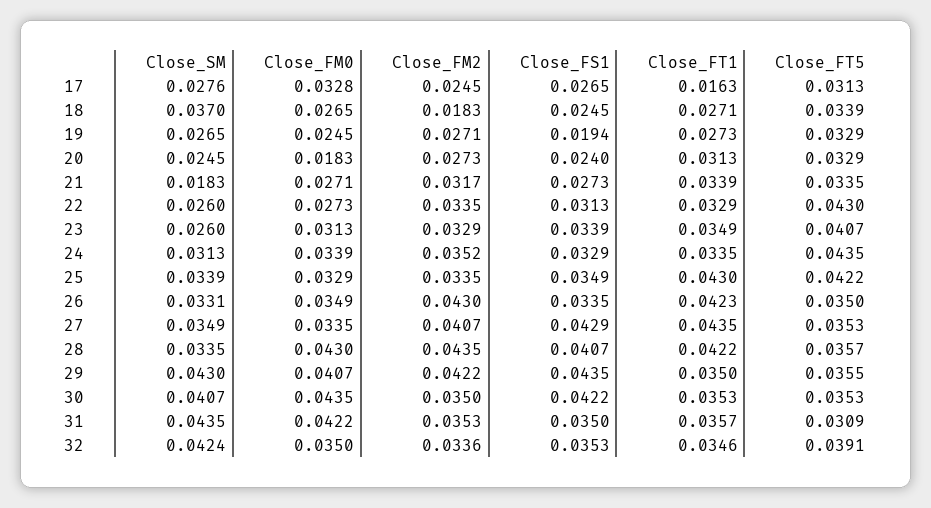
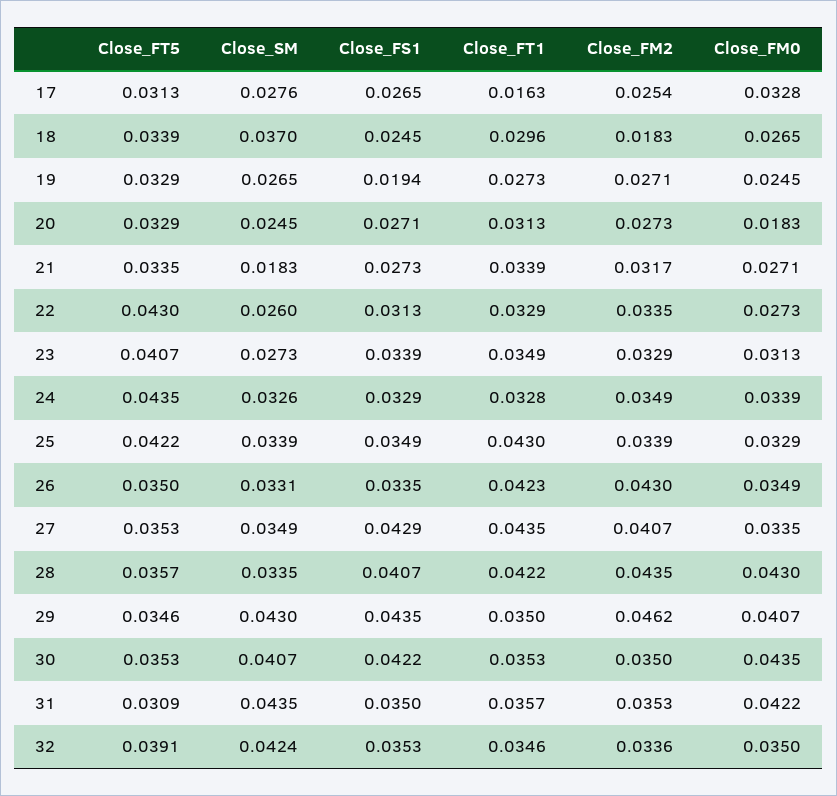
  {
    "Close_SM": {
      "17": 0.0276,
      "18": 0.037,
      "19": 0.0265,
      "20": 0.0245,
      "21": 0.0183,
      "22": 0.026,
-     "23": 0.026,
+     "23": 0.0273,
-     "24": 0.0313,
+     "24": 0.0326,
      "25": 0.0339,
      "26": 0.0331,
      "27": 0.0349,
      "28": 0.0335,
      "29": 0.043,
      "30": 0.0407,
      "31": 0.0435,
      "32": 0.0424
    },
    "Close_FM0": {
      "17": 0.0328,
      "18": 0.0265,
      "19": 0.0245,
      "20": 0.0183,
      "21": 0.0271,
      "22": 0.0273,
      "23": 0.0313,
      "24": 0.0339,
      "25": 0.0329,
      "26": 0.0349,
      "27": 0.0335,
      "28": 0.043,
      "29": 0.0407,
      "30": 0.0435,
      "31": 0.0422,
      "32": 0.035
    },
    "Close_FM2": {
-     "17": 0.0245,
+     "17": 0.0254,
      "18": 0.0183,
      "19": 0.0271,
      "20": 0.0273,
      "21": 0.0317,
      "22": 0.0335,
      "23": 0.0329,
-     "24": 0.0352,
+     "24": 0.0349,
-     "25": 0.0335,
+     "25": 0.0339,
      "26": 0.043,
      "27": 0.0407,
      "28": 0.0435,
-     "29": 0.0422,
+     "29": 0.0462,
      "30": 0.035,
      "31": 0.0353,
      "32": 0.0336
    },
    "Close_FS1": {
      "17": 0.0265,
      "18": 0.0245,
      "19": 0.0194,
-     "20": 0.024,
+     "20": 0.0271,
      "21": 0.0273,
      "22": 0.0313,
      "23": 0.0339,
      "24": 0.0329,
      "25": 0.0349,
      "26": 0.0335,
      "27": 0.0429,
      "28": 0.0407,
      "29": 0.0435,
      "30": 0.0422,
      "31": 0.035,
      "32": 0.0353
    },
    "Close_FT1": {
      "17": 0.0163,
-     "18": 0.0271,
+     "18": 0.0296,
      "19": 0.0273,
      "20": 0.0313,
      "21": 0.0339,
      "22": 0.0329,
      "23": 0.0349,
-     "24": 0.0335,
+     "24": 0.0328,
      "25": 0.043,
      "26": 0.0423,
      "27": 0.0435,
      "28": 0.0422,
      "29": 0.035,
      "30": 0.0353,
      "31": 0.0357,
      "32": 0.0346
    },
    "Close_FT5": {
      "17": 0.0313,
      "18": 0.0339,
      "19": 0.0329,
      "20": 0.0329,
      "21": 0.0335,
      "22": 0.043,
      "23": 0.0407,
      "24": 0.0435,
      "25": 0.0422,
      "26": 0.035,
      "27": 0.0353,
      "28": 0.0357,
-     "29": 0.0355,
+     "29": 0.0346,
      "30": 0.0353,
      "31": 0.0309,
      "32": 0.0391
    }
  }

